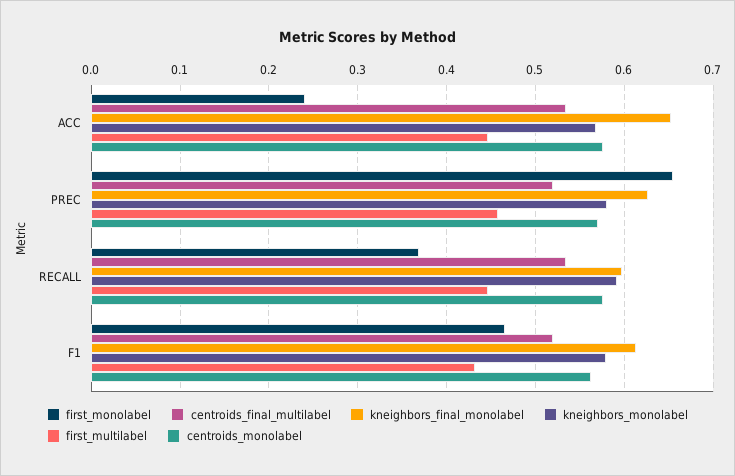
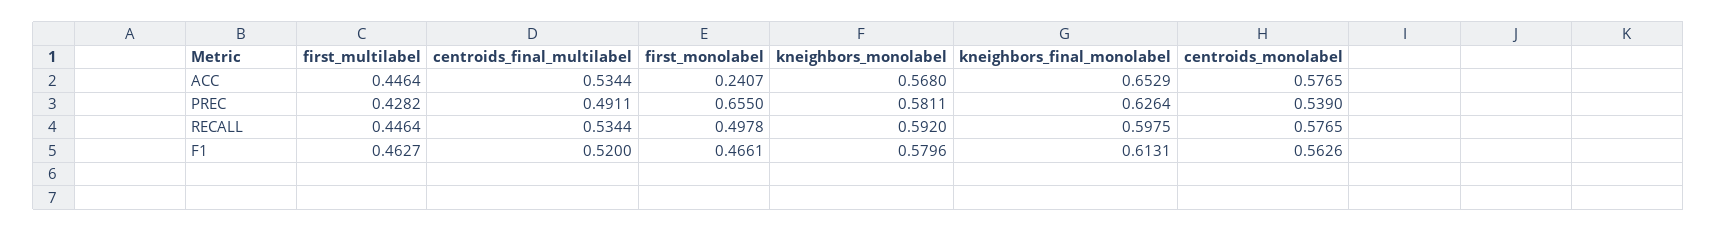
  {
    "first_monolabel": {
      "ACC": 0.2407,
      "PREC": 0.655,
-     "RECALL": 0.37,
+     "RECALL": 0.4978,
      "F1": 0.4661
    },
    "centroids_final_multilabel": {
      "ACC": 0.5344,
-     "PREC": 0.52,
+     "PREC": 0.4911,
      "RECALL": 0.5344,
      "F1": 0.52
    },
    "kneighbors_final_monolabel": {
      "ACC": 0.6529,
      "PREC": 0.6264,
      "RECALL": 0.5975,
      "F1": 0.6131
    },
    "kneighbors_monolabel": {
      "ACC": 0.568,
      "PREC": 0.5811,
      "RECALL": 0.592,
      "F1": 0.5796
    },
    "first_multilabel": {
      "ACC": 0.4464,
-     "PREC": 0.46,
+     "PREC": 0.4282,
      "RECALL": 0.4464,
-     "F1": 0.43
+     "F1": 0.4627
    },
    "centroids_monolabel": {
      "ACC": 0.5765,
-     "PREC": 0.57,
+     "PREC": 0.539,
      "RECALL": 0.5765,
      "F1": 0.5626
    }
  }

